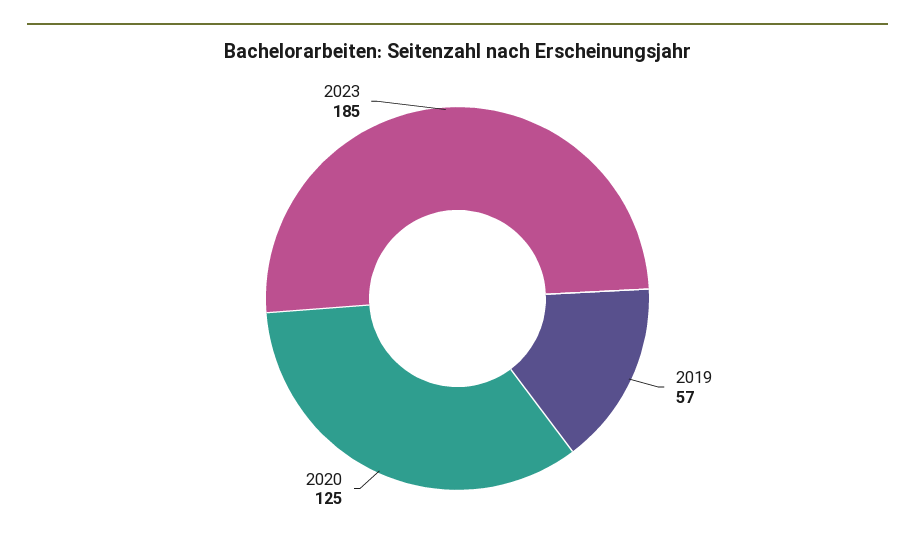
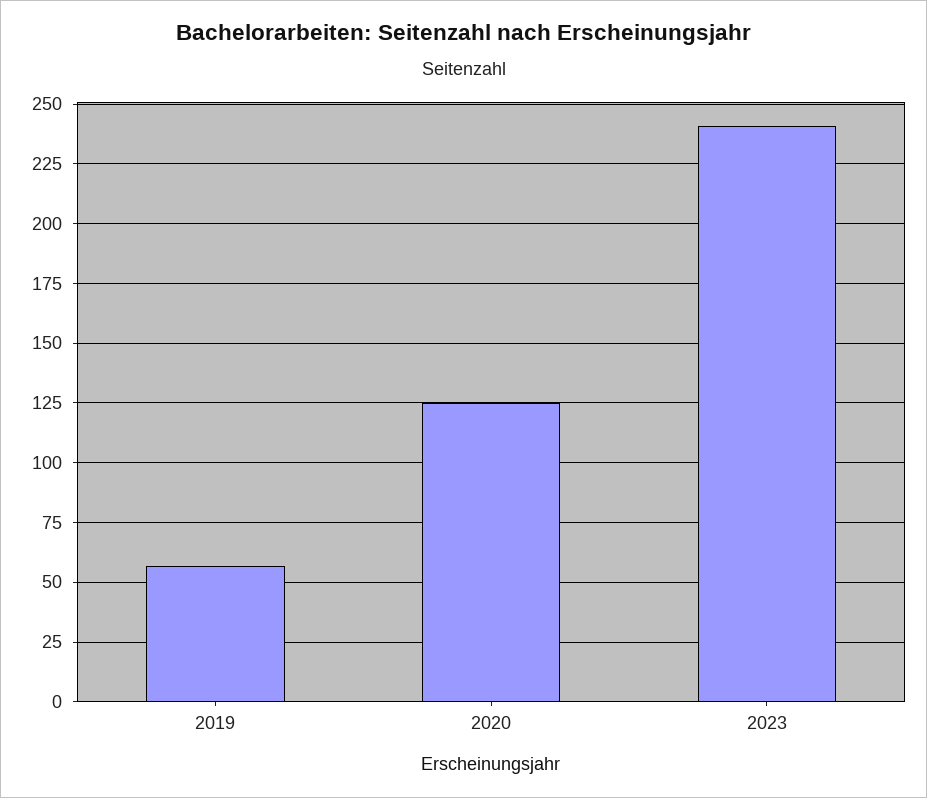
  {
    "2019": 57,
    "2020": 125,
-   "2023": 185
+   "2023": 240
  }

